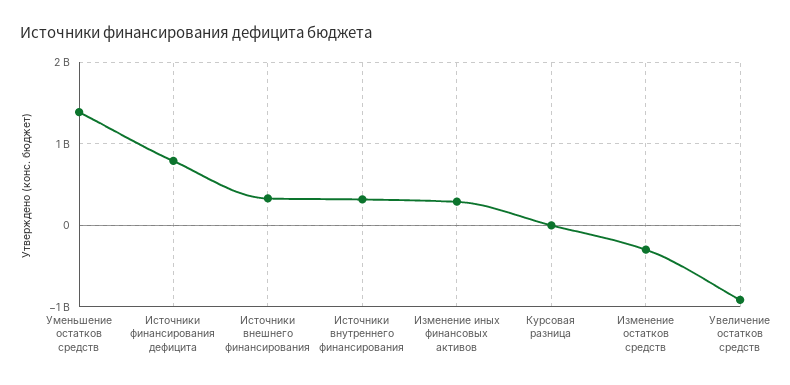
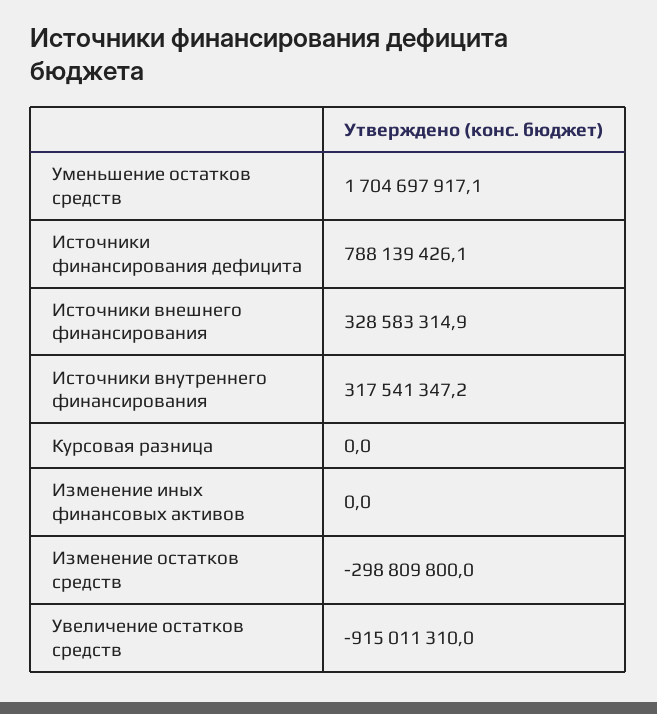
  {
-   "Уменьшение остатков средств": 1400000000,
+   "Уменьшение остатков средств": 1704697917.1,
    "Источники финансирования дефицита": 788139426.1,
    "Источники внешнего финансирования": 328583314.9,
    "Источники внутреннего финансирования": 317541347.2,
-   "Изменение иных финансовых активов": 300000000,
+   "Изменение иных финансовых активов": 0,
    "Курсовая разница": 0,
    "Изменение остатков средств": -298809800,
    "Увеличение остатков средств": -915011310
  }

